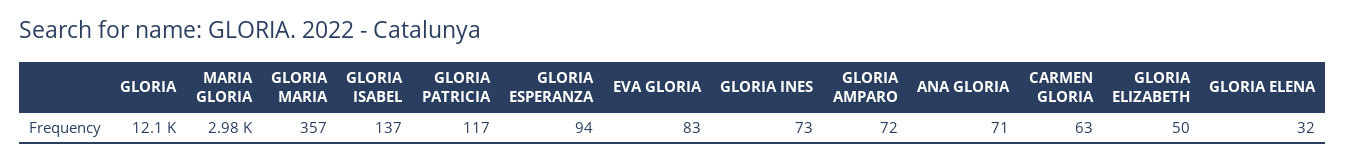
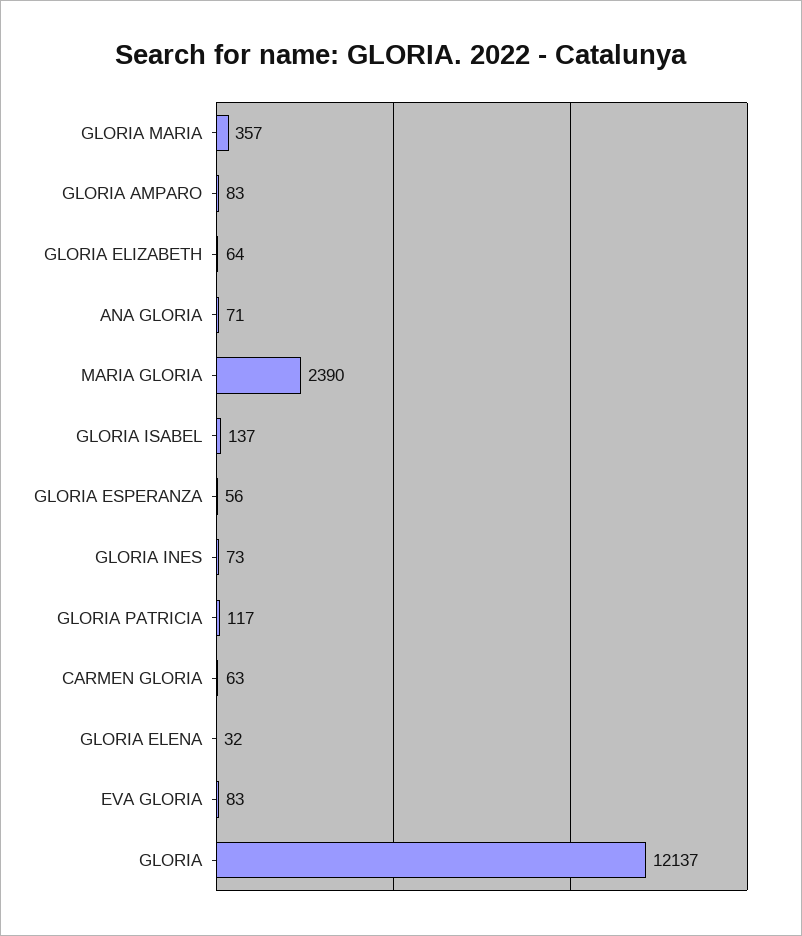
  {
    "GLORIA": 12137,
-   "MARIA GLORIA": 2980,
+   "MARIA GLORIA": 2390,
    "GLORIA MARIA": 357,
    "GLORIA ISABEL": 137,
    "GLORIA PATRICIA": 117,
-   "GLORIA ESPERANZA": 94,
+   "GLORIA ESPERANZA": 56,
    "EVA GLORIA": 83,
    "GLORIA INES": 73,
-   "GLORIA AMPARO": 72,
+   "GLORIA AMPARO": 83,
    "ANA GLORIA": 71,
    "CARMEN GLORIA": 63,
-   "GLORIA ELIZABETH": 50,
+   "GLORIA ELIZABETH": 64,
    "GLORIA ELENA": 32
  }

